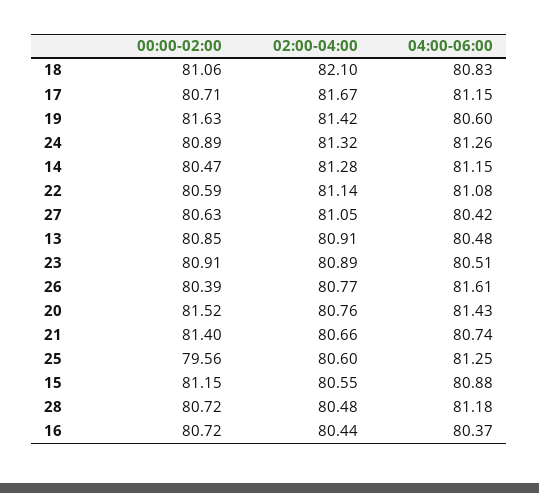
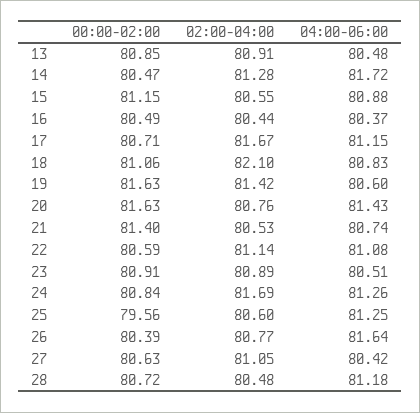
  {
    "00:00-02:00": {
      "18": 81.06,
      "17": 80.71,
      "19": 81.63,
-     "24": 80.89,
+     "24": 80.84,
      "14": 80.47,
      "22": 80.59,
      "27": 80.63,
      "13": 80.85,
      "23": 80.91,
      "26": 80.39,
-     "20": 81.52,
+     "20": 81.63,
      "21": 81.4,
      "25": 79.56,
      "15": 81.15,
      "28": 80.72,
-     "16": 80.72
+     "16": 80.49
    },
    "02:00-04:00": {
      "18": 82.1,
      "17": 81.67,
      "19": 81.42,
-     "24": 81.32,
+     "24": 81.69,
      "14": 81.28,
      "22": 81.14,
      "27": 81.05,
      "13": 80.91,
      "23": 80.89,
      "26": 80.77,
      "20": 80.76,
-     "21": 80.66,
+     "21": 80.53,
      "25": 80.6,
      "15": 80.55,
      "28": 80.48,
      "16": 80.44
    },
    "04:00-06:00": {
      "18": 80.83,
      "17": 81.15,
      "19": 80.6,
      "24": 81.26,
-     "14": 81.15,
+     "14": 81.72,
      "22": 81.08,
      "27": 80.42,
      "13": 80.48,
      "23": 80.51,
-     "26": 81.61,
+     "26": 81.64,
      "20": 81.43,
      "21": 80.74,
      "25": 81.25,
      "15": 80.88,
      "28": 81.18,
      "16": 80.37
    }
  }

